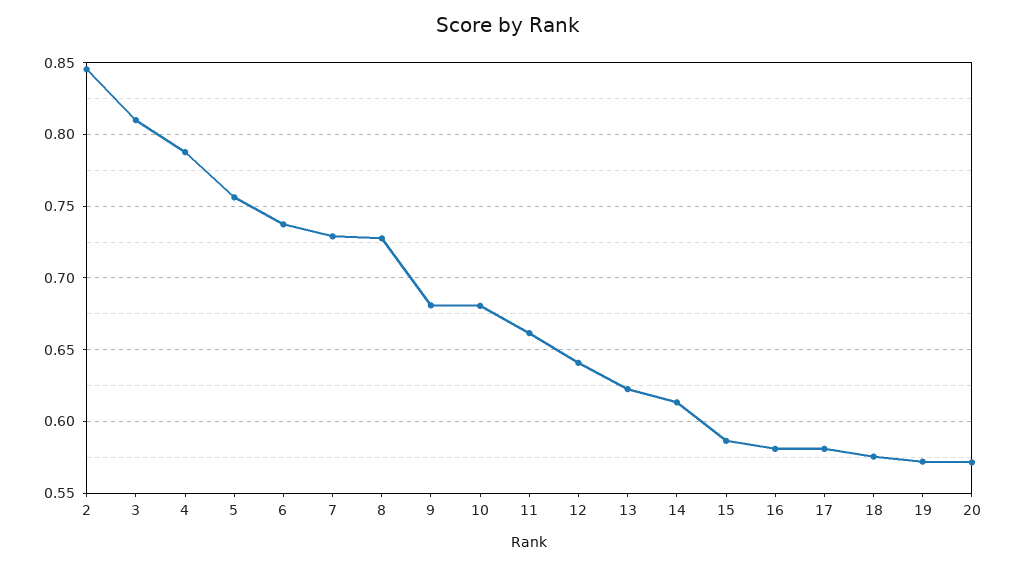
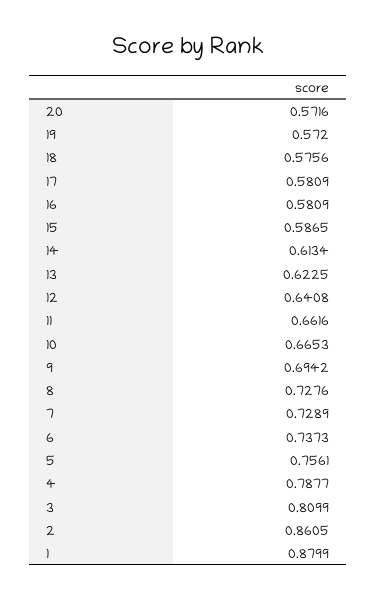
  {
-   "2": 0.845,
+   "2": 0.8605,
    "3": 0.8099,
    "4": 0.7877,
    "5": 0.7561,
    "6": 0.7373,
    "7": 0.7289,
    "8": 0.7276,
-   "9": 0.68,
+   "9": 0.6942,
-   "10": 0.68,
+   "10": 0.6653,
    "11": 0.6616,
    "12": 0.6408,
    "13": 0.6225,
    "14": 0.6134,
    "15": 0.5865,
    "16": 0.5809,
    "17": 0.5809,
    "18": 0.5756,
    "19": 0.572,
-   "20": 0.5716
+   "20": 0.5716,
+   "1": 0.8799
  }

